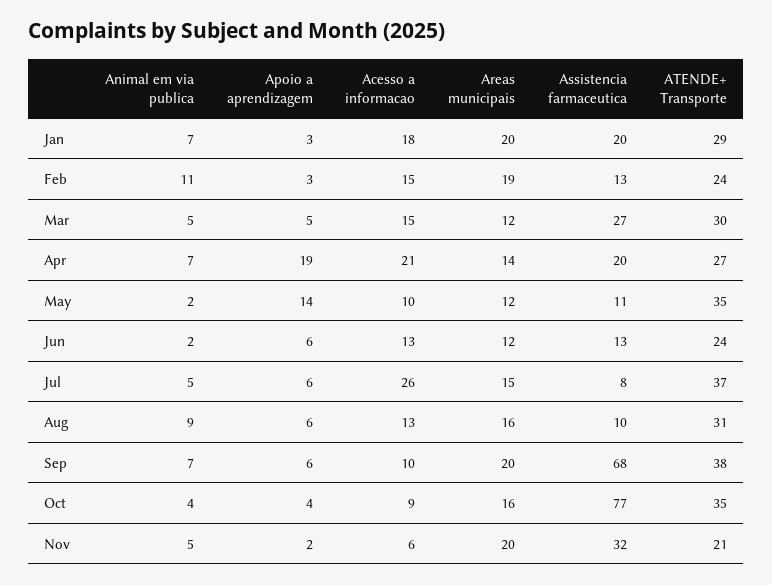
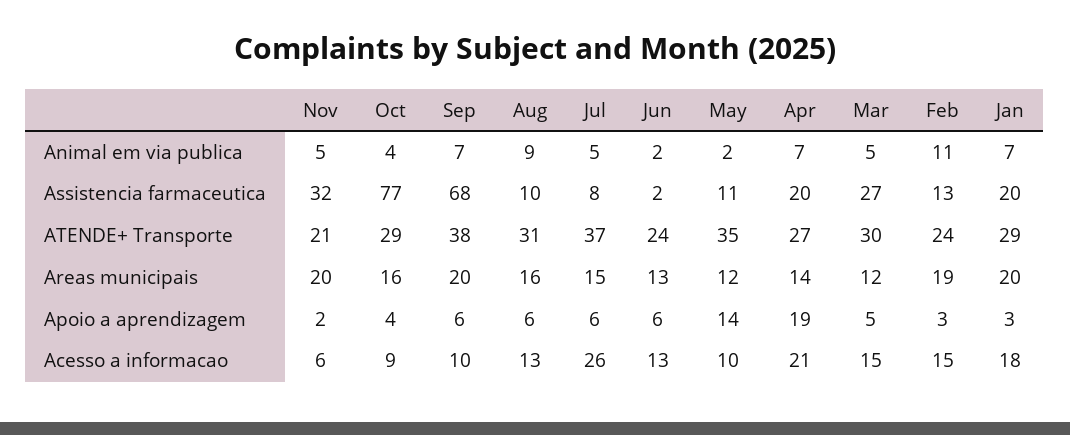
  {
    "Animal em via publica": {
      "Jan": 7,
      "Feb": 11,
      "Mar": 5,
      "Apr": 7,
      "May": 2,
      "Jun": 2,
      "Jul": 5,
      "Aug": 9,
      "Sep": 7,
      "Oct": 4,
      "Nov": 5
    },
    "Apoio a aprendizagem": {
      "Jan": 3,
      "Feb": 3,
      "Mar": 5,
      "Apr": 19,
      "May": 14,
      "Jun": 6,
      "Jul": 6,
      "Aug": 6,
      "Sep": 6,
      "Oct": 4,
      "Nov": 2
    },
    "Acesso a informacao": {
      "Jan": 18,
      "Feb": 15,
      "Mar": 15,
      "Apr": 21,
      "May": 10,
      "Jun": 13,
      "Jul": 26,
      "Aug": 13,
      "Sep": 10,
      "Oct": 9,
      "Nov": 6
    },
    "Areas municipais": {
      "Jan": 20,
      "Feb": 19,
      "Mar": 12,
      "Apr": 14,
      "May": 12,
-     "Jun": 12,
+     "Jun": 13,
      "Jul": 15,
      "Aug": 16,
      "Sep": 20,
      "Oct": 16,
      "Nov": 20
    },
    "Assistencia farmaceutica": {
      "Jan": 20,
      "Feb": 13,
      "Mar": 27,
      "Apr": 20,
      "May": 11,
-     "Jun": 13,
+     "Jun": 2,
      "Jul": 8,
      "Aug": 10,
      "Sep": 68,
      "Oct": 77,
      "Nov": 32
    },
    "ATENDE+ Transporte": {
      "Jan": 29,
      "Feb": 24,
      "Mar": 30,
      "Apr": 27,
      "May": 35,
      "Jun": 24,
      "Jul": 37,
      "Aug": 31,
      "Sep": 38,
-     "Oct": 35,
+     "Oct": 29,
      "Nov": 21
    }
  }

